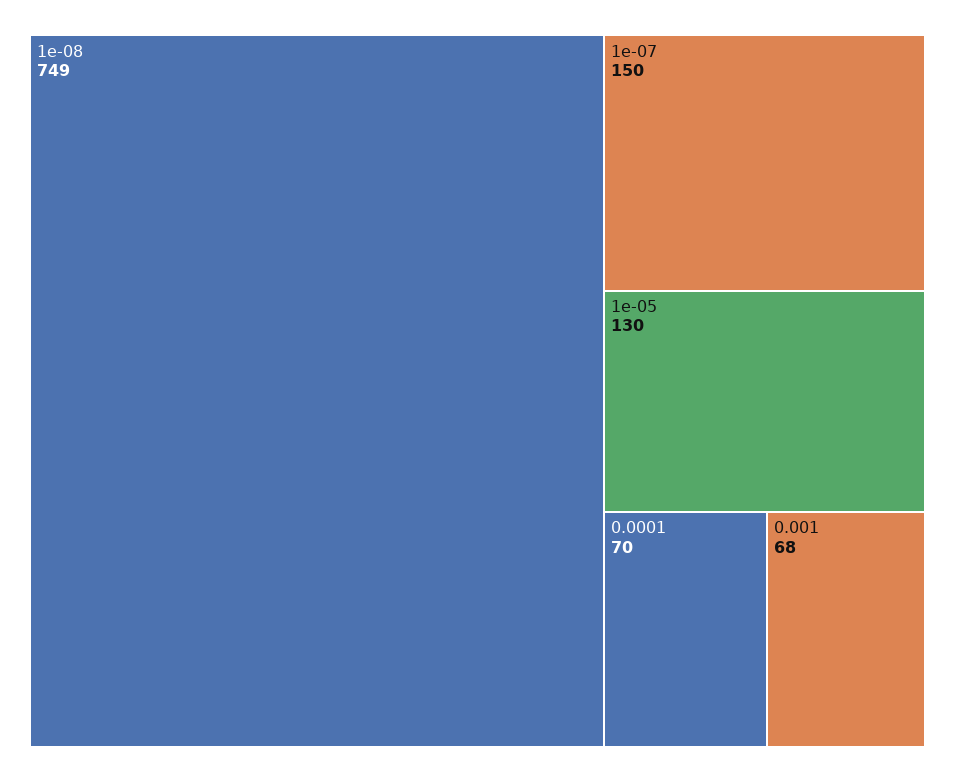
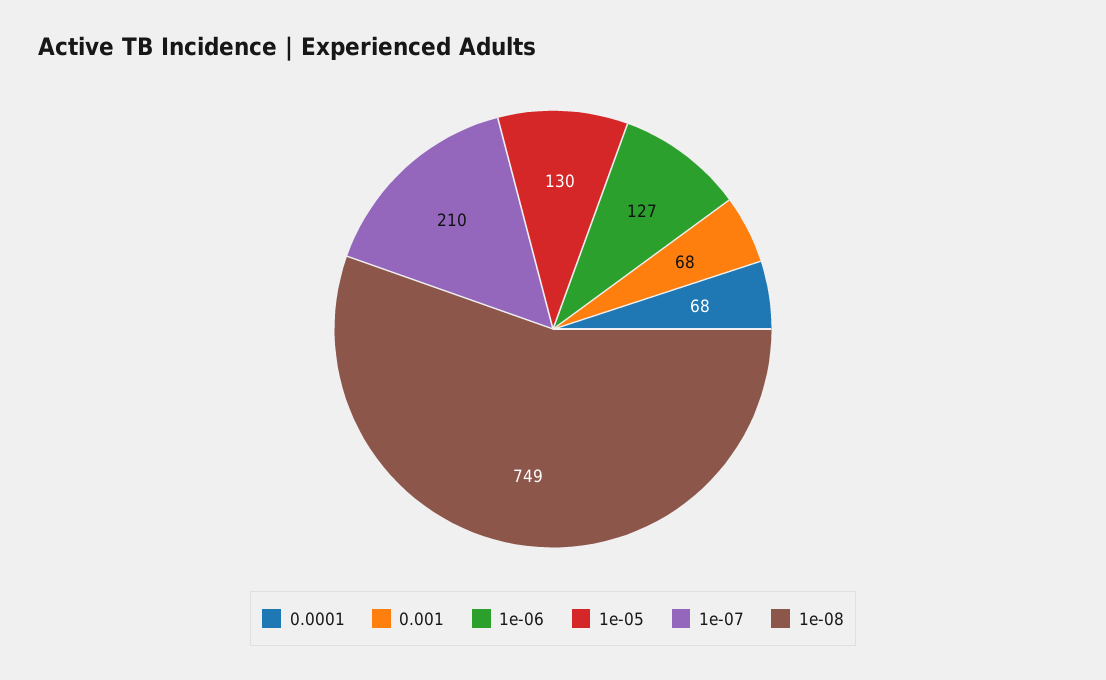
  {
    "1e-08": 749,
-   "1e-07": 150,
+   "1e-07": 210,
    "1e-05": 130,
-   "0.0001": 70,
+   "0.0001": 68,
-   "0.001": 68
+   "0.001": 68,
+   "1e-06": 127
  }

